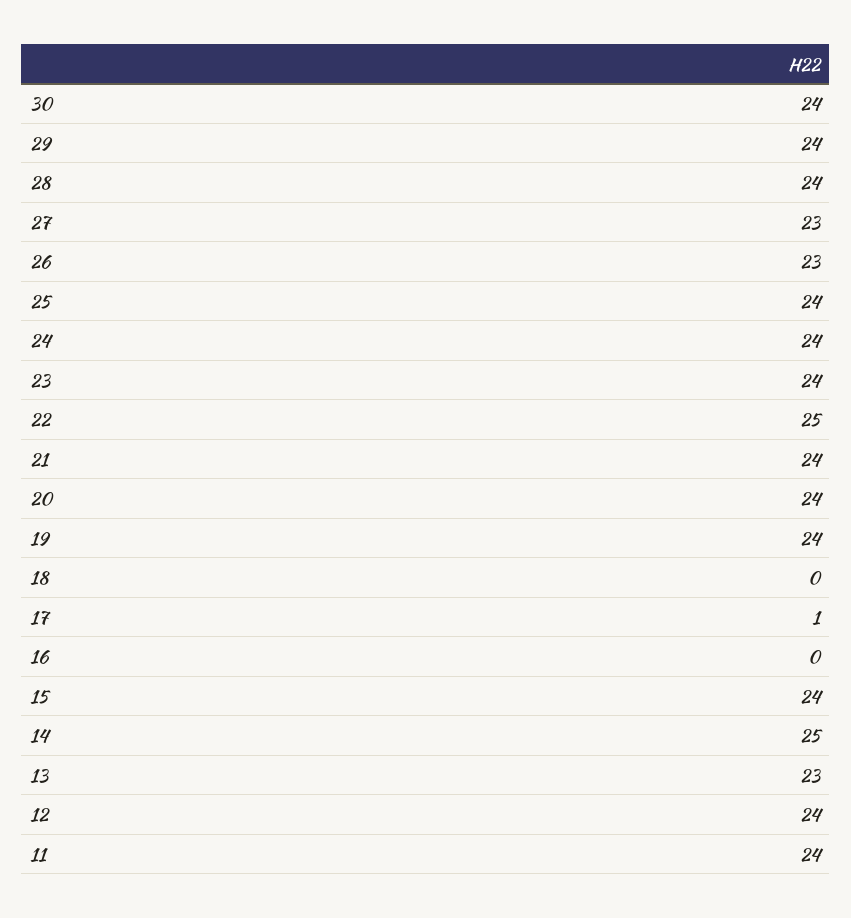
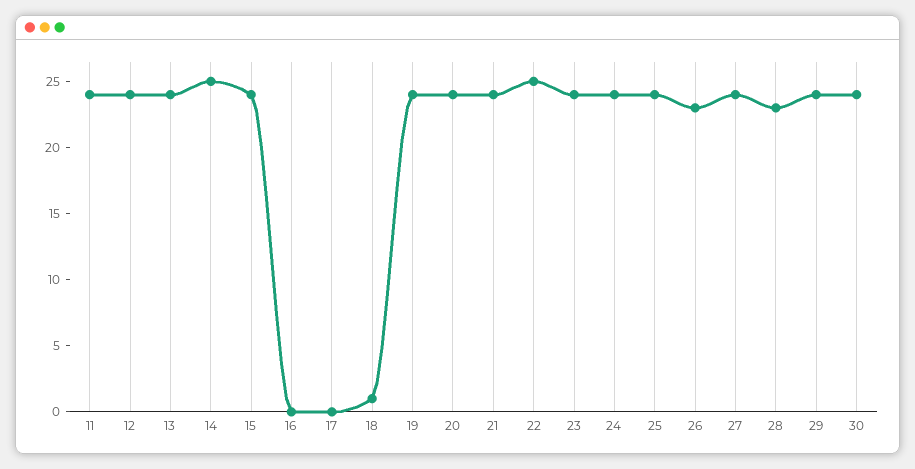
  {
    "30": 24,
    "29": 24,
-   "28": 24,
+   "28": 23,
-   "27": 23,
+   "27": 24,
    "26": 23,
    "25": 24,
    "24": 24,
    "23": 24,
    "22": 25,
    "21": 24,
    "20": 24,
    "19": 24,
-   "18": 0,
+   "18": 1,
-   "17": 1,
+   "17": 0,
    "16": 0,
    "15": 24,
    "14": 25,
-   "13": 23,
+   "13": 24,
    "12": 24,
    "11": 24
  }

